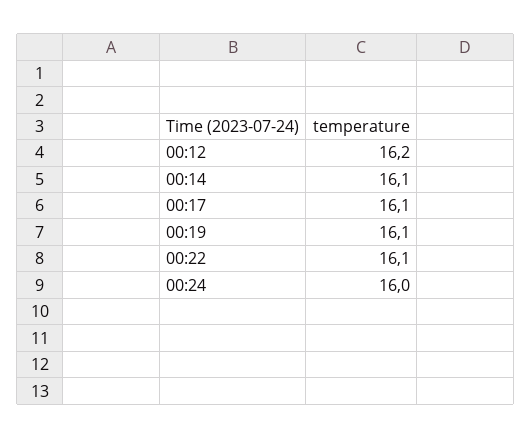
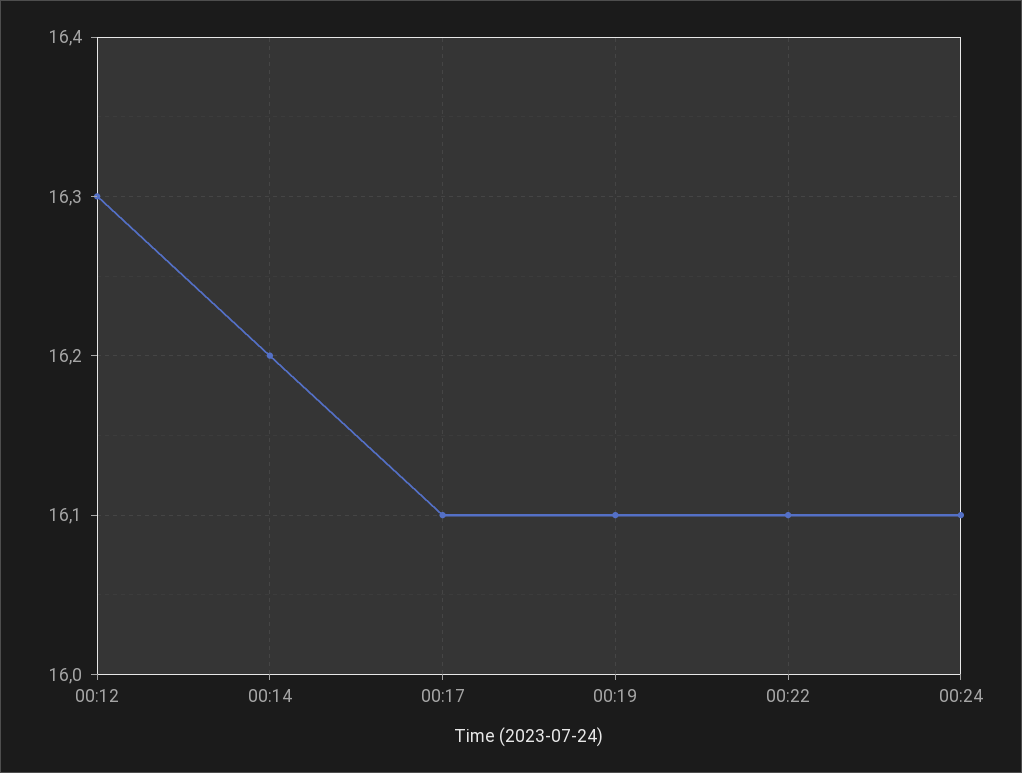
  {
-   "00:12": 16.2,
+   "00:12": 16.3,
-   "00:14": 16.1,
+   "00:14": 16.2,
    "00:17": 16.1,
    "00:19": 16.1,
    "00:22": 16.1,
-   "00:24": 16
+   "00:24": 16.1
  }

